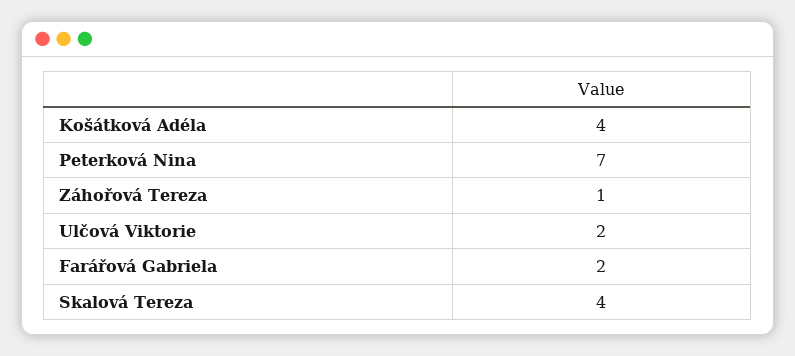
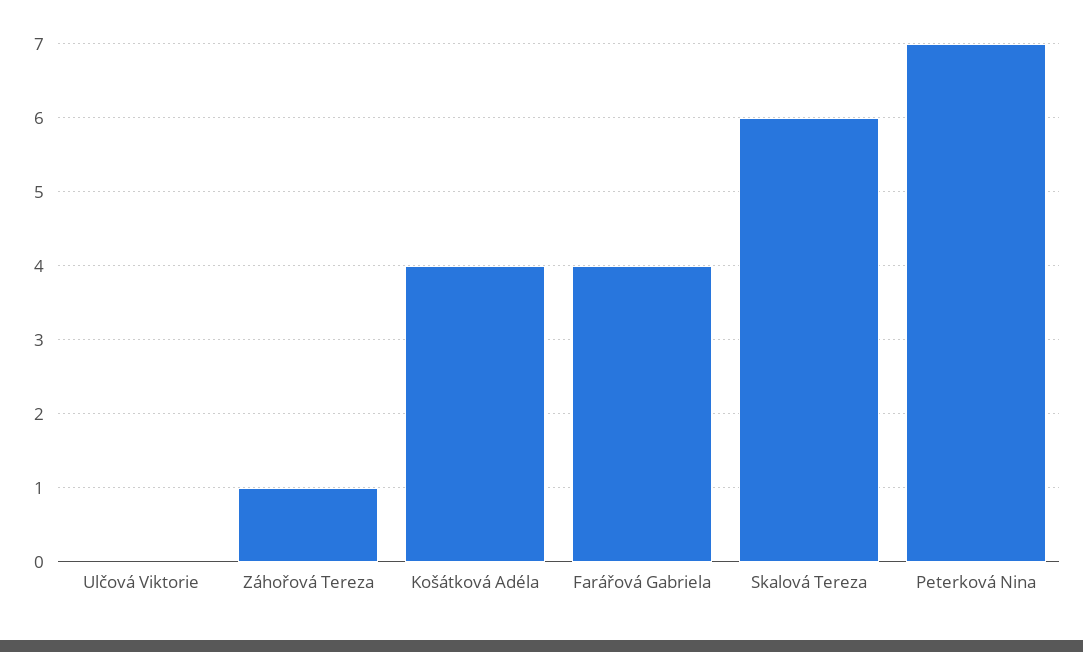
  {
    "Košátková Adéla": 4,
    "Peterková Nina": 7,
    "Záhořová Tereza": 1,
-   "Ulčová Viktorie": 2,
+   "Ulčová Viktorie": 0,
-   "Farářová Gabriela": 2,
+   "Farářová Gabriela": 4,
-   "Skalová Tereza": 4
+   "Skalová Tereza": 6
  }

